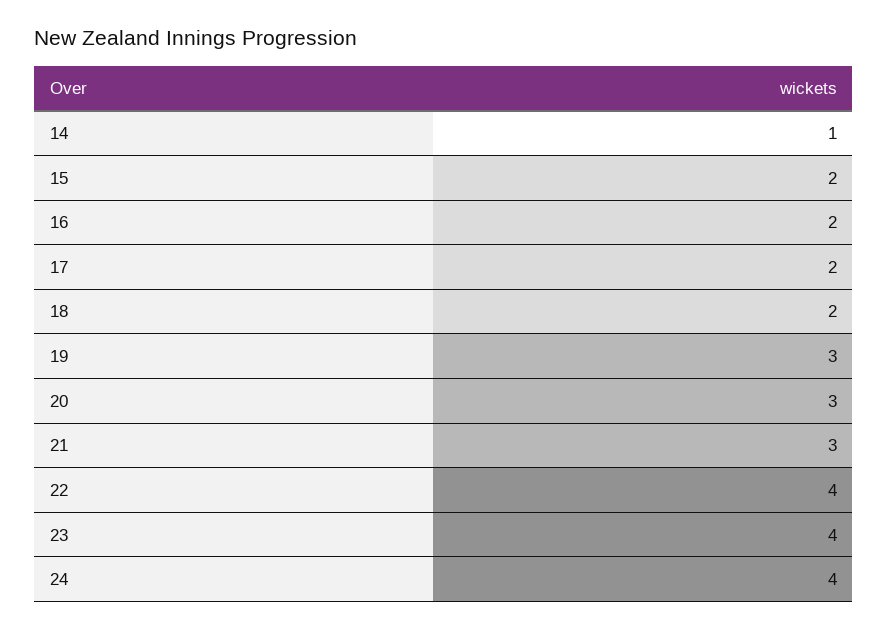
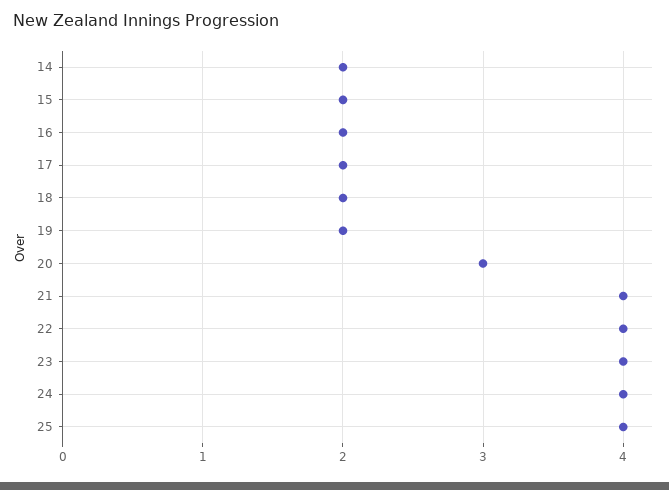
  {
-   "14": 1,
+   "14": 2,
    "15": 2,
    "16": 2,
    "17": 2,
    "18": 2,
-   "19": 3,
+   "19": 2,
    "20": 3,
-   "21": 3,
+   "21": 4,
    "22": 4,
    "23": 4,
-   "24": 4
+   "24": 4,
+   "25": 4
  }

